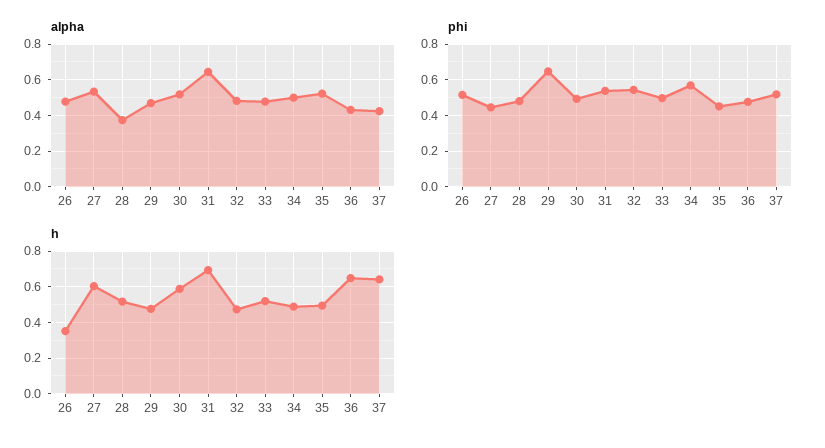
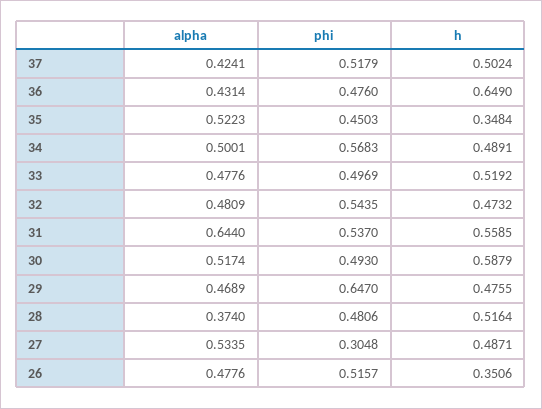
  {
    "alpha": {
      "26": 0.4776,
      "27": 0.5335,
      "28": 0.374,
      "29": 0.4689,
      "30": 0.5174,
      "31": 0.644,
      "32": 0.4809,
      "33": 0.4776,
      "34": 0.5001,
      "35": 0.5223,
      "36": 0.4314,
      "37": 0.4241
    },
    "phi": {
      "26": 0.5157,
-     "27": 0.45,
+     "27": 0.3048,
      "28": 0.4806,
      "29": 0.647,
      "30": 0.493,
      "31": 0.537,
      "32": 0.5435,
      "33": 0.4969,
      "34": 0.5683,
      "35": 0.4503,
      "36": 0.476,
      "37": 0.5179
    },
    "h": {
      "26": 0.3506,
-     "27": 0.6,
+     "27": 0.4871,
      "28": 0.5164,
      "29": 0.4755,
      "30": 0.5879,
-     "31": 0.7,
+     "31": 0.5585,
      "32": 0.4732,
      "33": 0.5192,
      "34": 0.4891,
-     "35": 0.5,
+     "35": 0.3484,
      "36": 0.649,
-     "37": 0.65
+     "37": 0.5024
    }
  }

